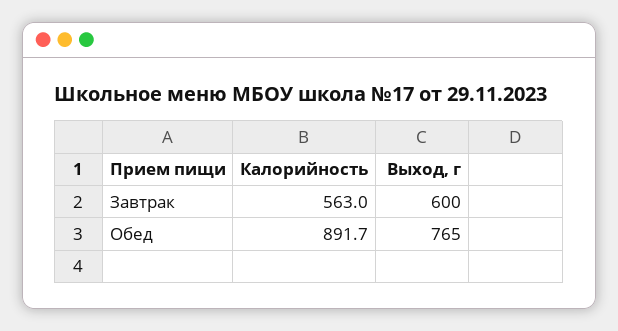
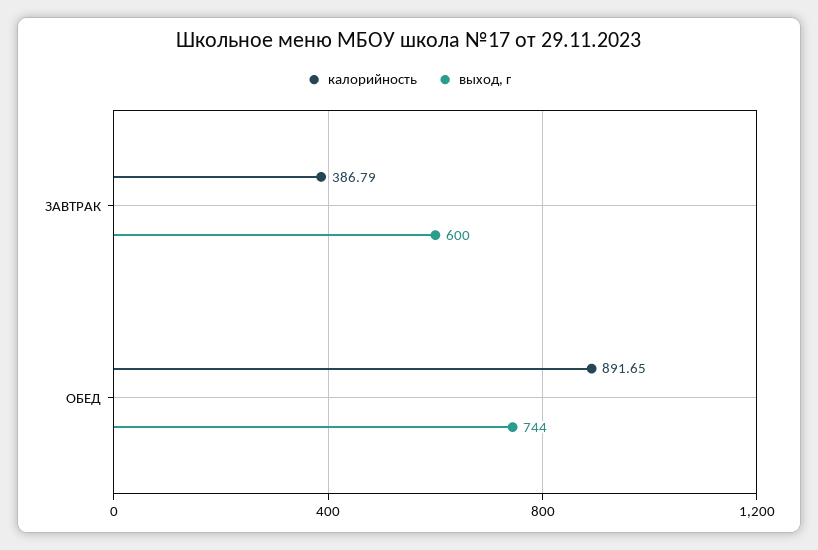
  {
    "Калорийность": {
-     "Завтрак": 563,
+     "Завтрак": 386.79,
      "Обед": 891.65
    },
    "Выход, г": {
      "Завтрак": 600,
-     "Обед": 765
+     "Обед": 744
    }
  }

